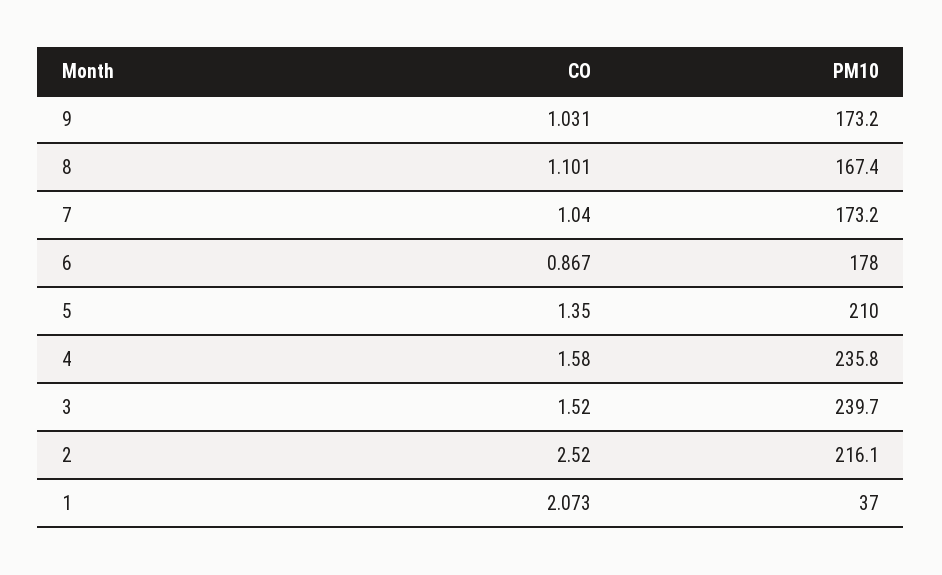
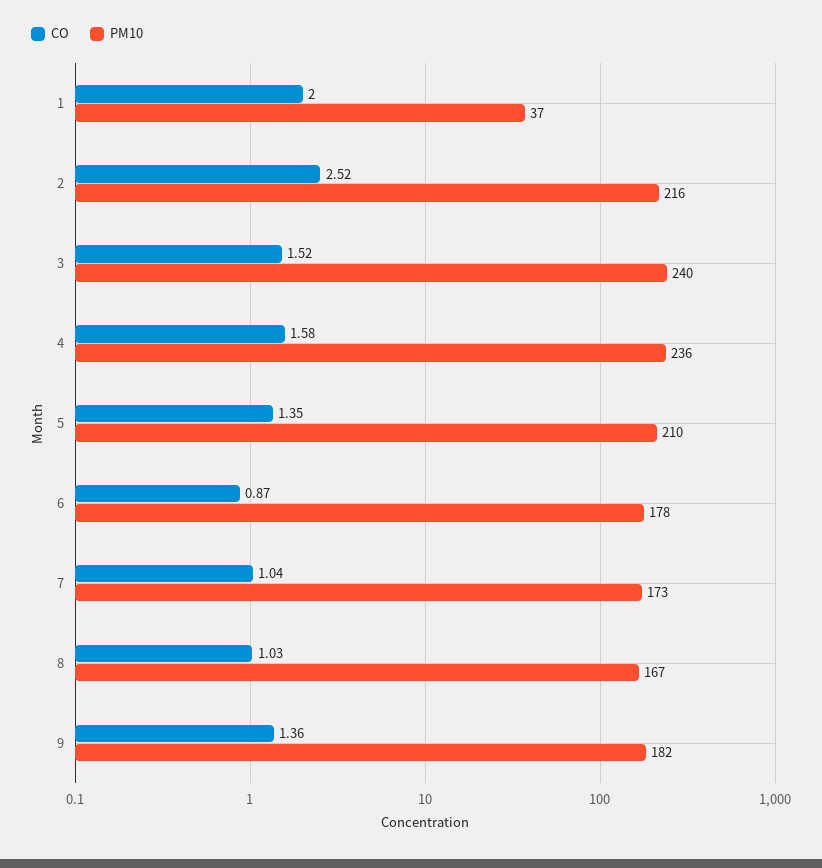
  {
    "CO": {
-     "9": 1.031,
+     "9": 1.36,
-     "8": 1.101,
+     "8": 1.03,
      "7": 1.04,
      "6": 0.867,
      "5": 1.35,
      "4": 1.58,
      "3": 1.52,
      "2": 2.52,
-     "1": 2.073
+     "1": 2
    },
    "PM10": {
-     "9": 173.2,
+     "9": 182,
      "8": 167.4,
      "7": 173.2,
      "6": 178,
      "5": 210,
      "4": 235.8,
      "3": 239.7,
      "2": 216.1,
      "1": 37
    }
  }

